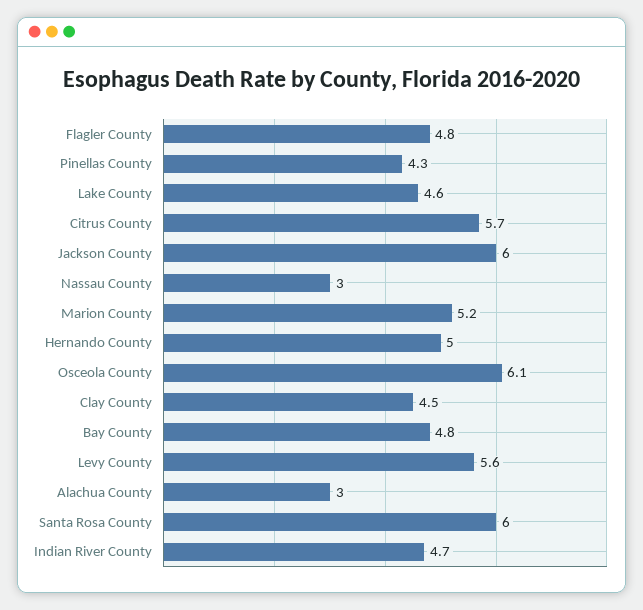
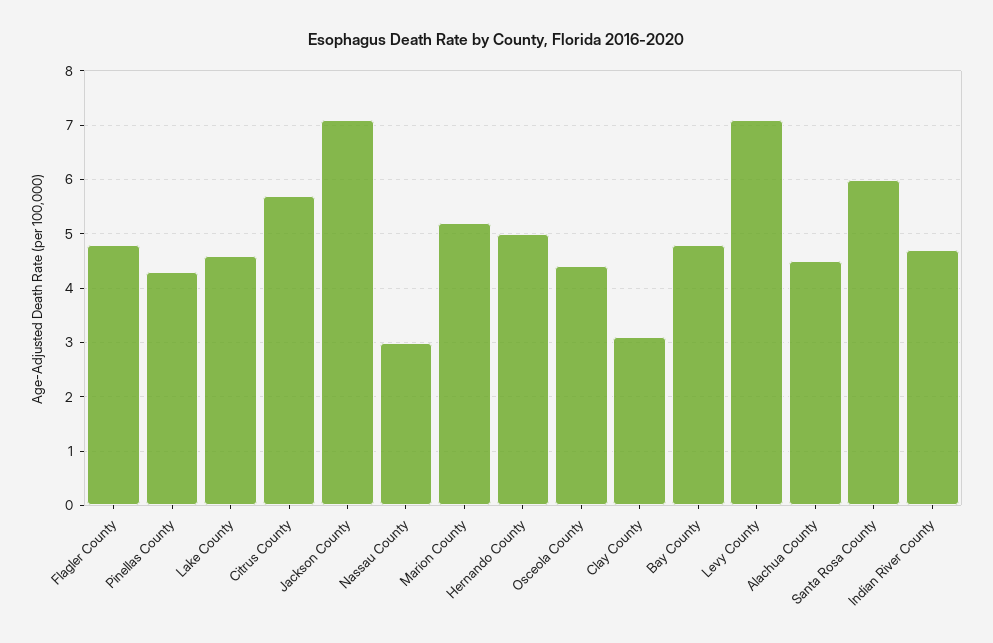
  {
    "Flagler County": 4.8,
    "Pinellas County": 4.3,
    "Lake County": 4.6,
    "Citrus County": 5.7,
-   "Jackson County": 6,
+   "Jackson County": 7,
    "Nassau County": 3,
    "Marion County": 5.2,
    "Hernando County": 5,
-   "Osceola County": 6.1,
+   "Osceola County": 4.5,
-   "Clay County": 4.5,
+   "Clay County": 3,
    "Bay County": 4.8,
-   "Levy County": 5.6,
+   "Levy County": 7,
-   "Alachua County": 3,
+   "Alachua County": 4.5,
    "Santa Rosa County": 6,
    "Indian River County": 4.7
  }

